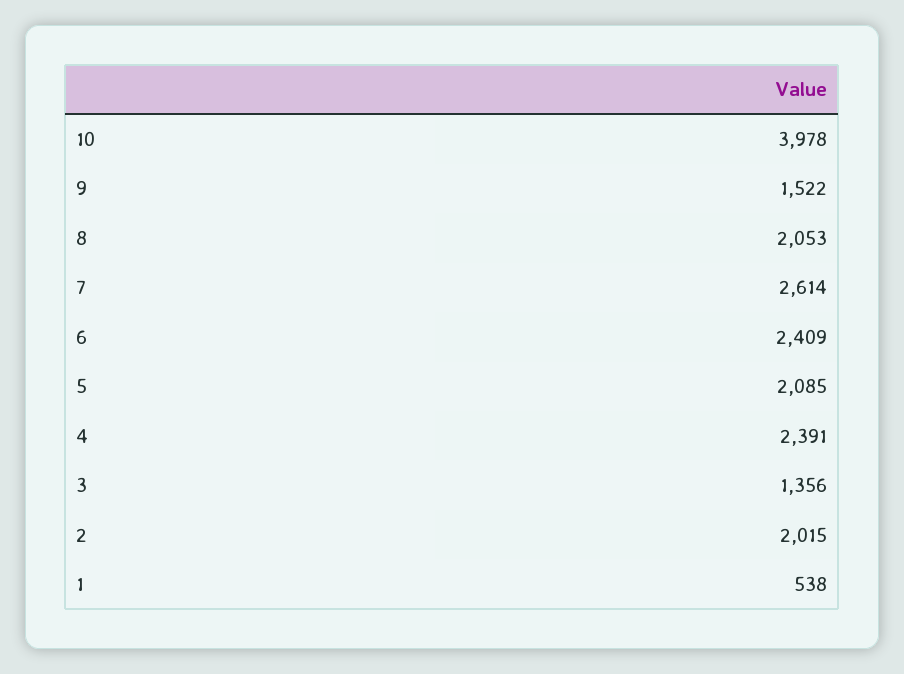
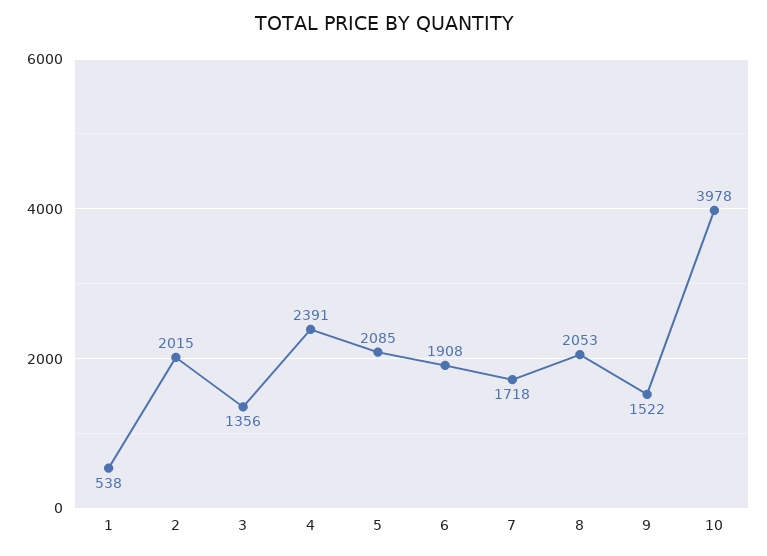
  {
    "10": 3978,
    "9": 1522,
    "8": 2053,
-   "7": 2614,
+   "7": 1718,
-   "6": 2409,
+   "6": 1908,
    "5": 2085,
    "4": 2391,
    "3": 1356,
    "2": 2015,
    "1": 538
  }

